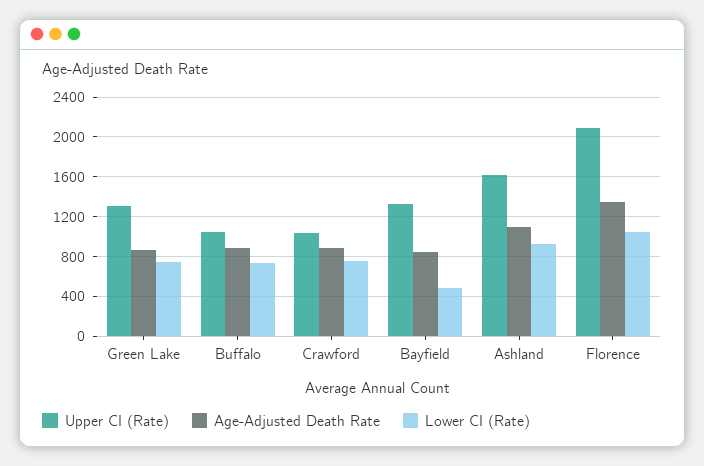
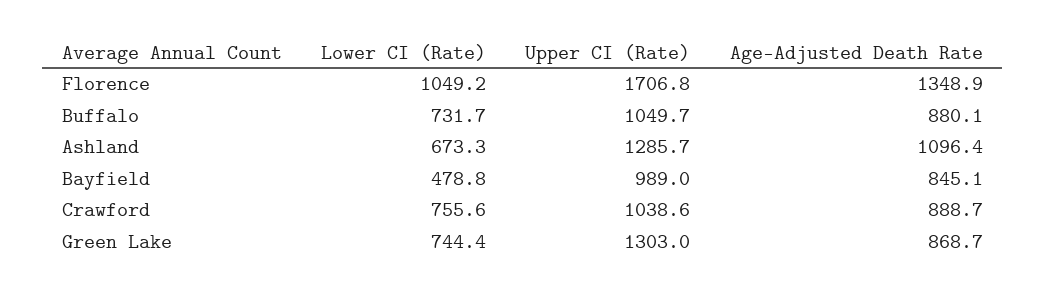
  {
    "Upper CI (Rate)": {
      "Green Lake": 1303,
      "Buffalo": 1049.7,
      "Crawford": 1038.6,
-     "Bayfield": 1300,
+     "Bayfield": 989,
-     "Ashland": 1600,
+     "Ashland": 1285.7,
-     "Florence": 2100
+     "Florence": 1706.8
    },
    "Age-Adjusted Death Rate": {
      "Green Lake": 868.7,
      "Buffalo": 880.1,
      "Crawford": 888.7,
      "Bayfield": 845.1,
      "Ashland": 1096.4,
      "Florence": 1348.9
    },
    "Lower CI (Rate)": {
      "Green Lake": 744.4,
      "Buffalo": 731.7,
      "Crawford": 755.6,
      "Bayfield": 478.8,
-     "Ashland": 900,
+     "Ashland": 673.3,
      "Florence": 1049.2
    }
  }

